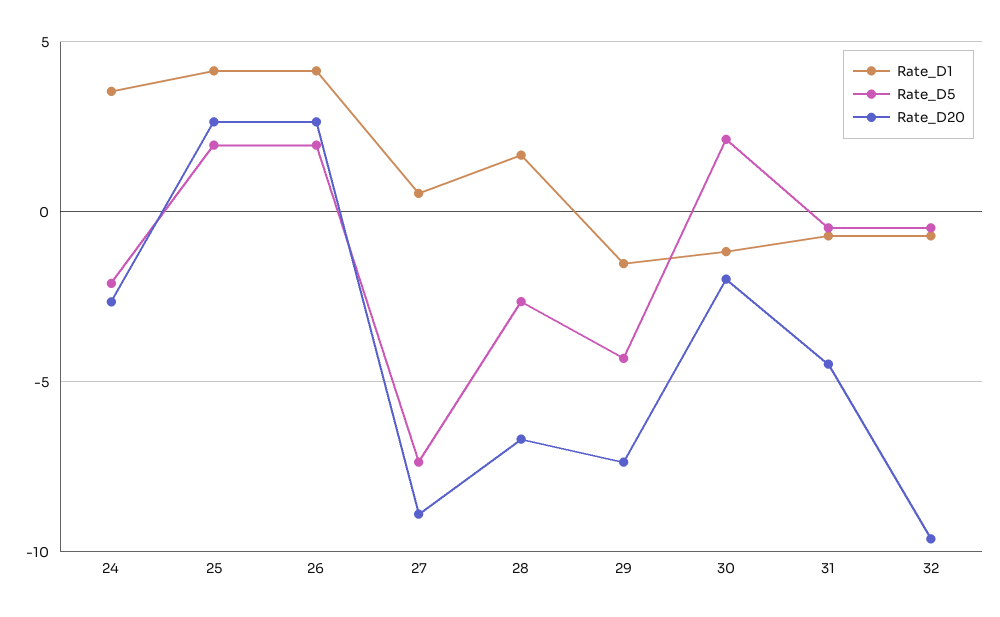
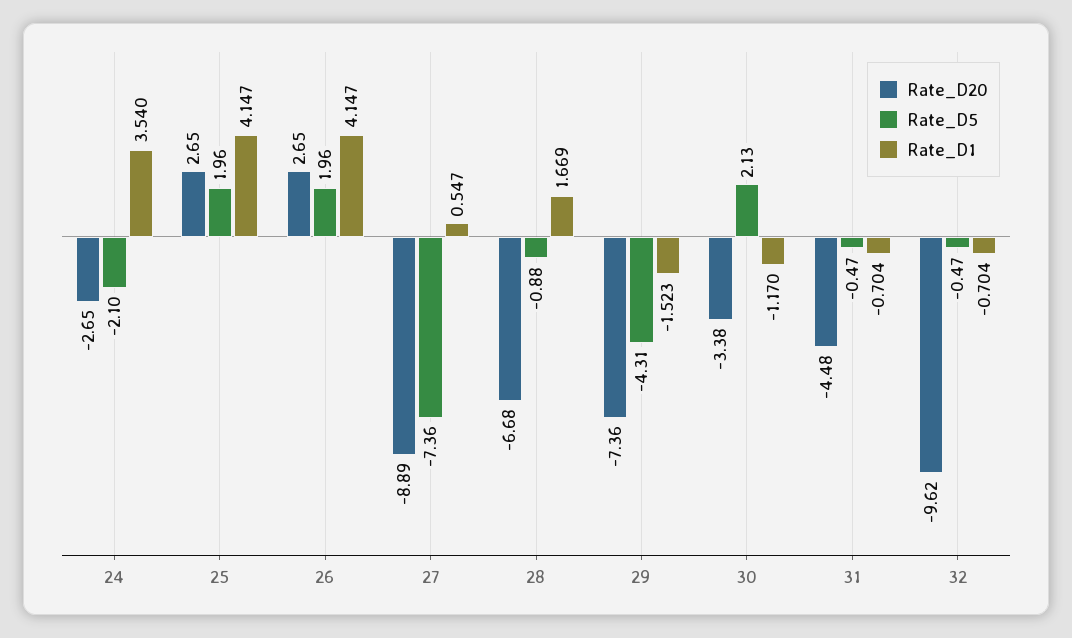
  {
    "Rate_D1": {
      "24": 3.54,
      "25": 4.147,
      "26": 4.147,
      "27": 0.547,
      "28": 1.669,
      "29": -1.523,
      "30": -1.17,
      "31": -0.704,
      "32": -0.704
    },
    "Rate_D5": {
      "24": -2.1,
      "25": 1.96,
      "26": 1.96,
      "27": -7.36,
-     "28": -2.5,
+     "28": -0.88,
      "29": -4.31,
      "30": 2.13,
      "31": -0.47,
      "32": -0.47
    },
    "Rate_D20": {
      "24": -2.65,
      "25": 2.65,
      "26": 2.65,
      "27": -8.89,
      "28": -6.68,
      "29": -7.36,
-     "30": -2,
+     "30": -3.38,
      "31": -4.48,
      "32": -9.62
    }
  }

